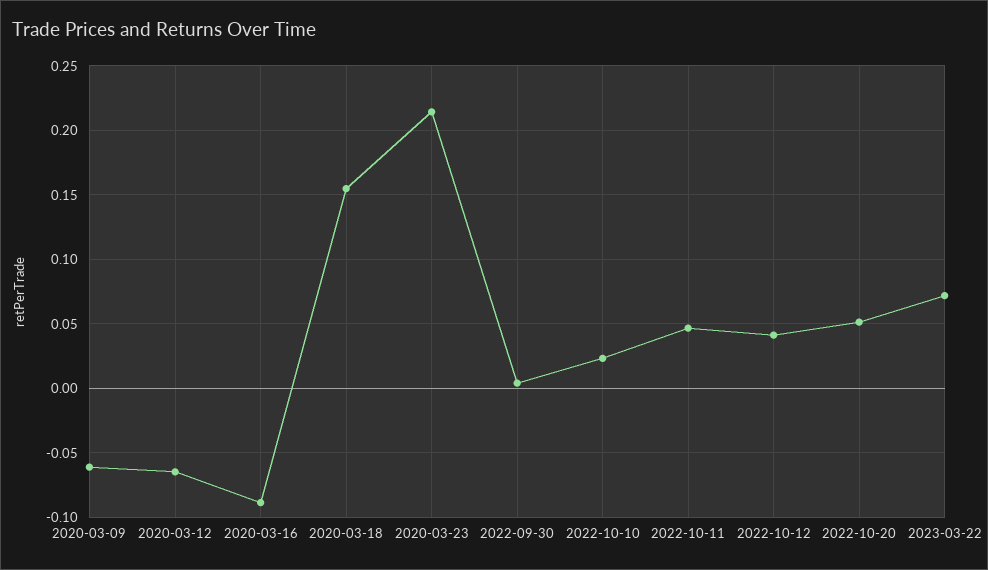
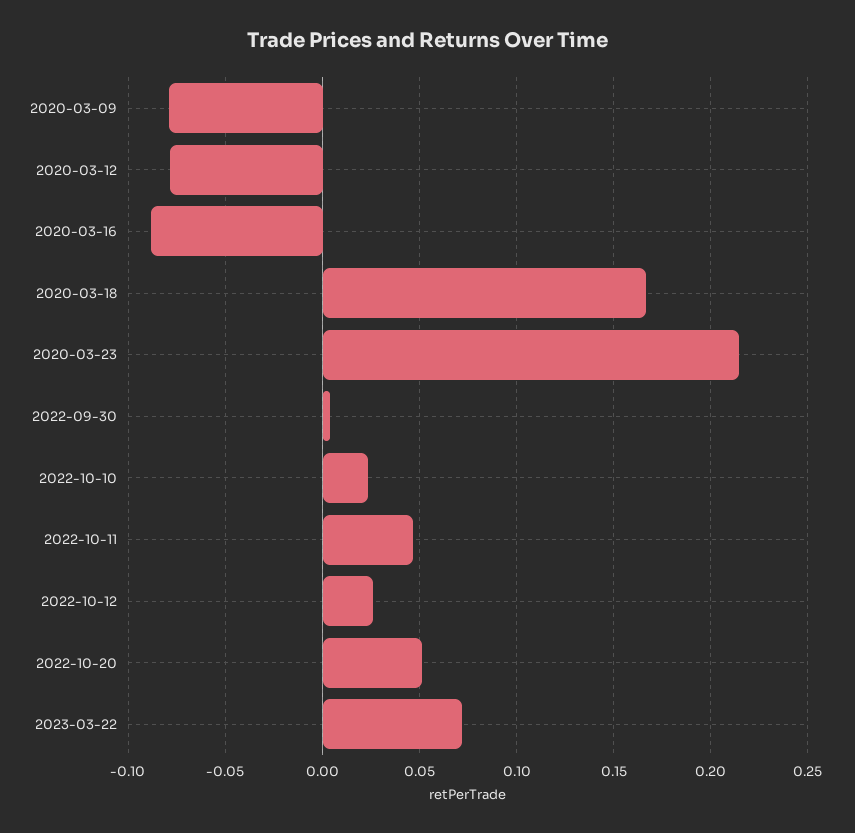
  {
-   "2020-03-09": -0.06,
+   "2020-03-09": -0.08,
-   "2020-03-12": -0.065,
+   "2020-03-12": -0.08,
    "2020-03-16": -0.09,
-   "2020-03-18": 0.155,
+   "2020-03-18": 0.165,
    "2020-03-23": 0.215,
    "2022-09-30": 0.005,
    "2022-10-10": 0.025,
    "2022-10-11": 0.045,
-   "2022-10-12": 0.04,
+   "2022-10-12": 0.025,
    "2022-10-20": 0.05,
    "2023-03-22": 0.07
  }

